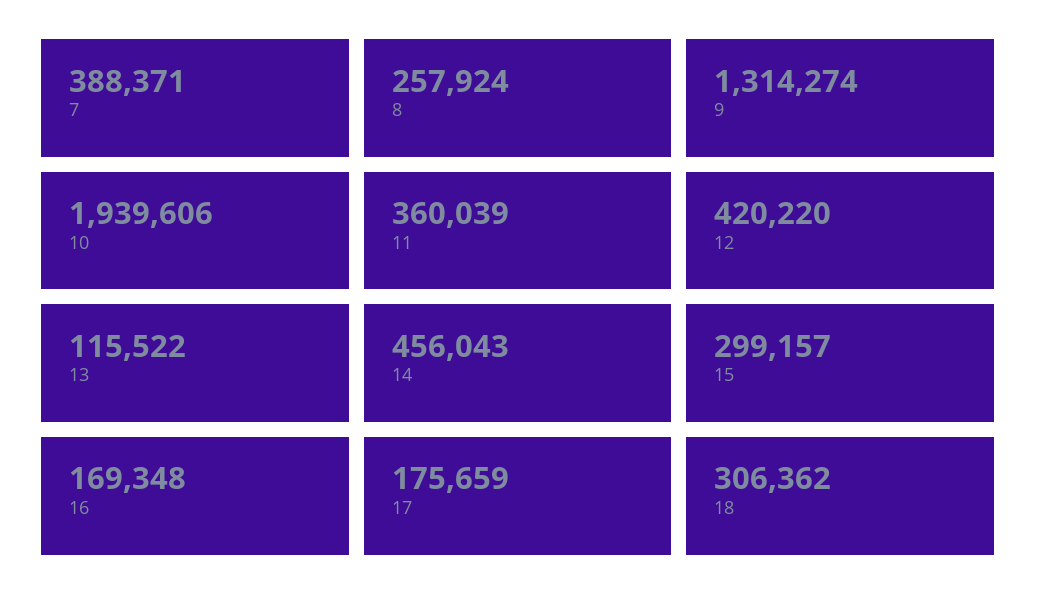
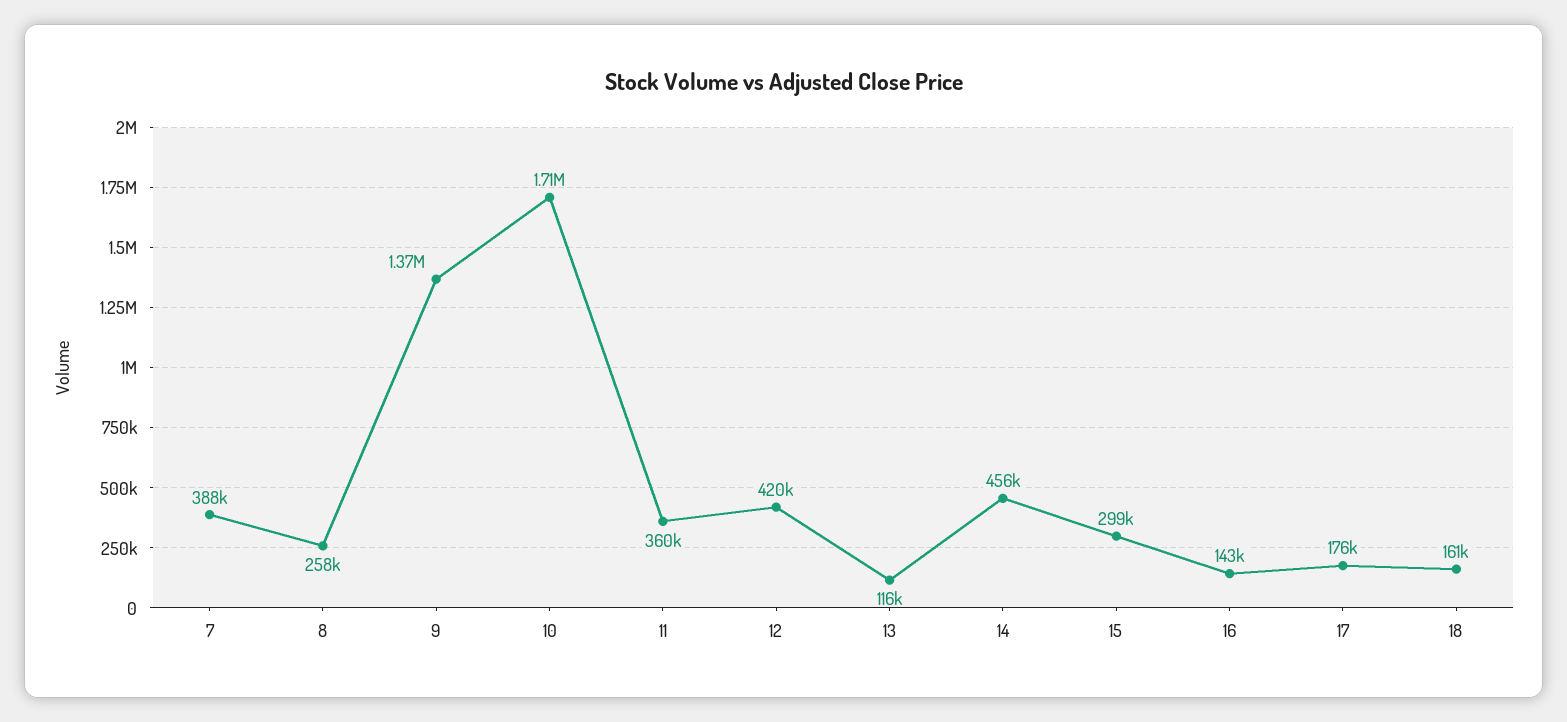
  {
    "7": 388371,
    "8": 257924,
-   "9": 1314274,
+   "9": 1370000,
-   "10": 1939606,
+   "10": 1710000,
    "11": 360039,
    "12": 420220,
    "13": 115522,
    "14": 456043,
    "15": 299157,
-   "16": 169348,
+   "16": 143000,
    "17": 175659,
-   "18": 306362
+   "18": 161000
  }

